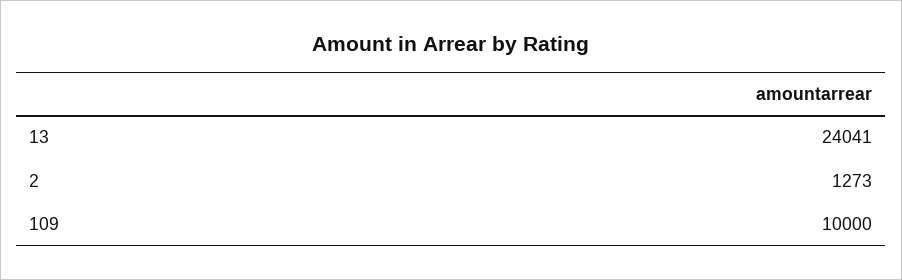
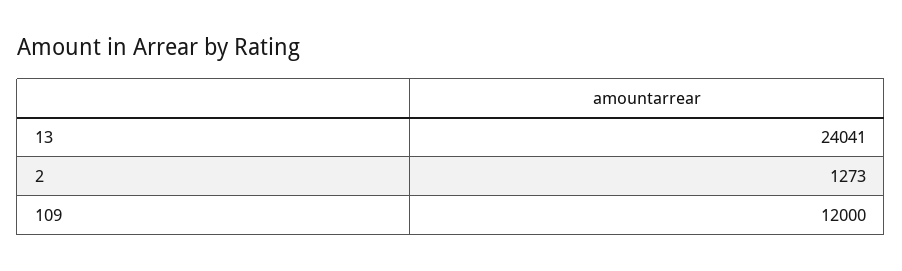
  {
    "13": 24041,
    "2": 1273,
-   "109": 10000
+   "109": 12000
  }

